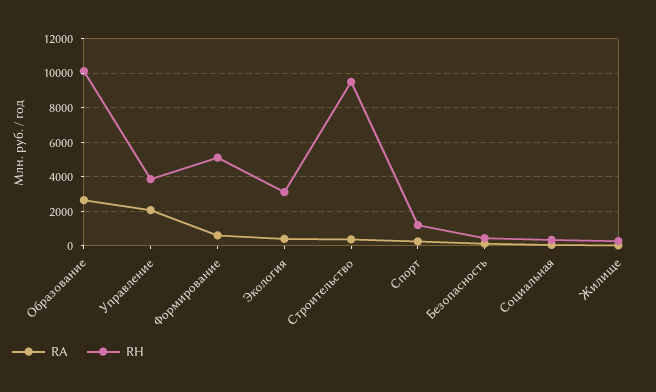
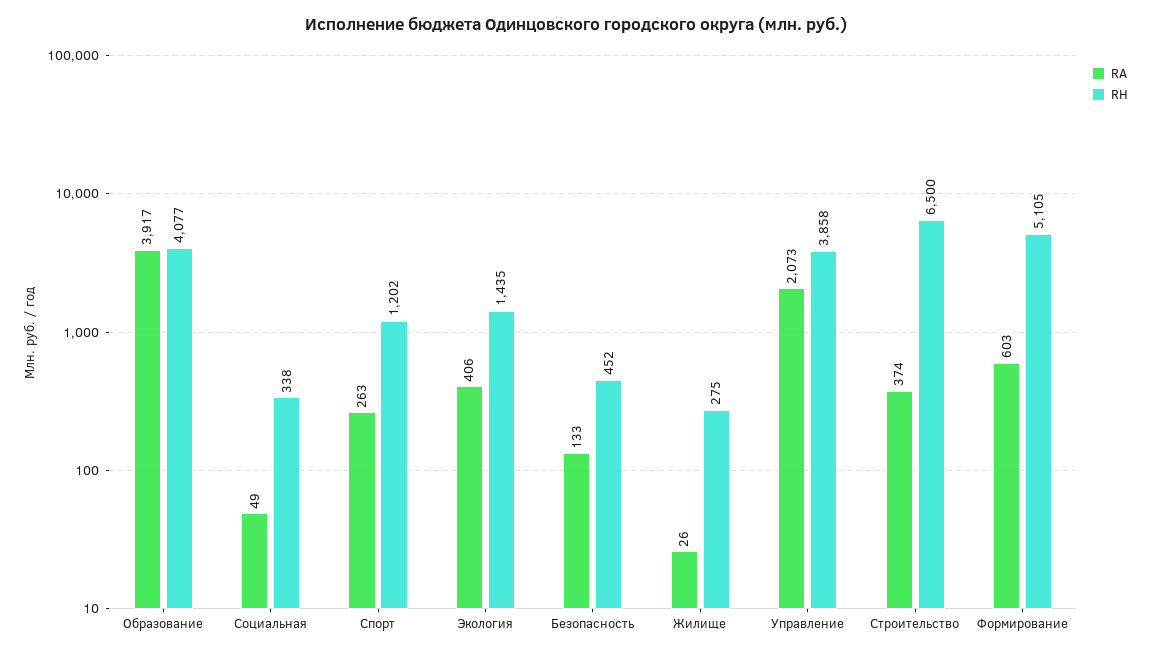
  {
    "RA": {
-     "Образование": 2500,
+     "Образование": 3917,
      "Управление": 2073,
      "Формирование": 603,
      "Экология": 406,
      "Строительство": 374,
      "Спорт": 263,
      "Безопасность": 133,
      "Социальная": 49,
      "Жилище": 26
    },
    "RH": {
-     "Образование": 10000,
+     "Образование": 4077,
      "Управление": 3858,
      "Формирование": 5105,
-     "Экология": 3000,
+     "Экология": 1435,
-     "Строительство": 9500,
+     "Строительство": 6500,
      "Спорт": 1202,
      "Безопасность": 452,
      "Социальная": 338,
      "Жилище": 275
    }
  }

